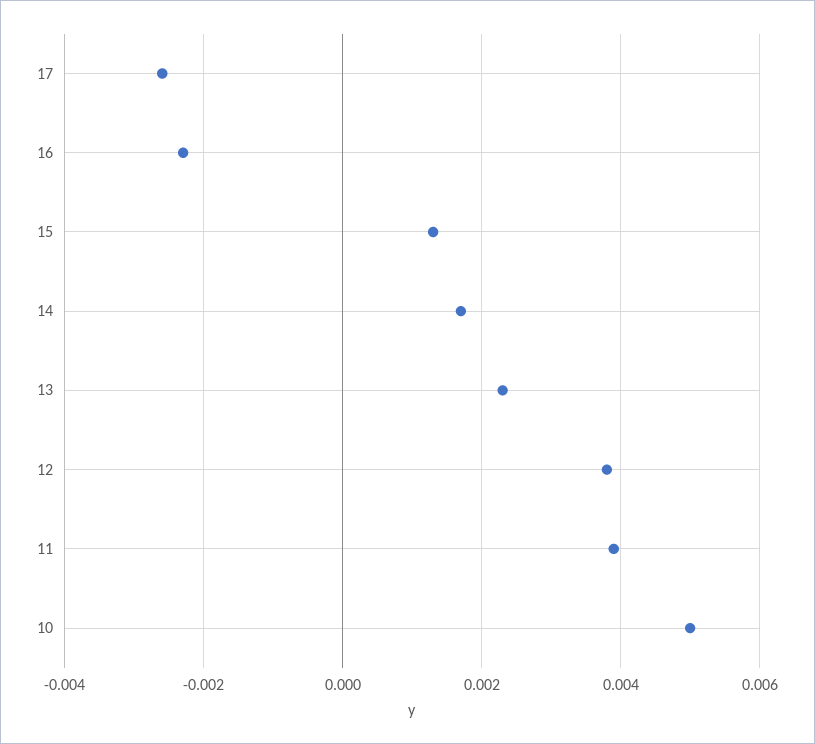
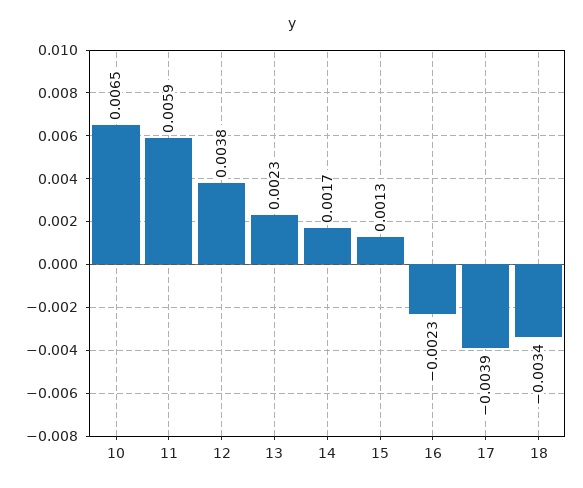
  {
-   "17": -0.0025,
+   "17": -0.0039,
    "16": -0.0023,
    "15": 0.0013,
    "14": 0.0017,
    "13": 0.0023,
    "12": 0.0038,
-   "11": 0.004,
+   "11": 0.0059,
-   "10": 0.005
+   "10": 0.0065,
+   "18": -0.0034
  }

